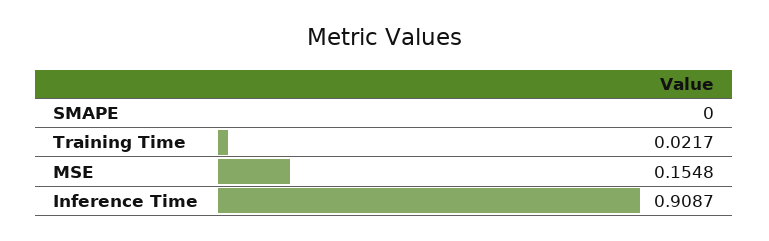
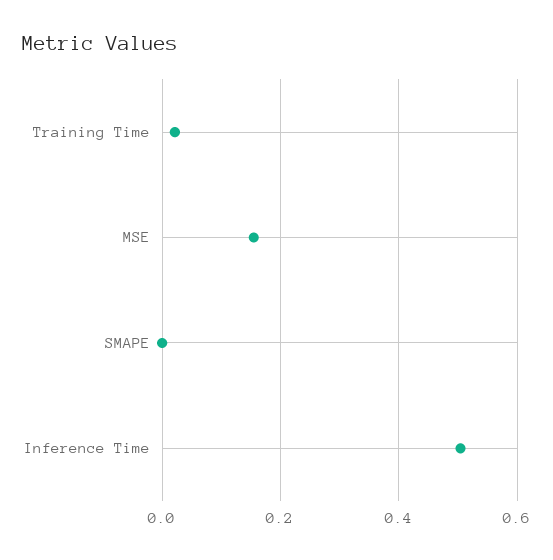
  {
    "SMAPE": 0,
    "Training Time": 0.0217,
    "MSE": 0.1548,
-   "Inference Time": 0.9087
+   "Inference Time": 0.5
  }

